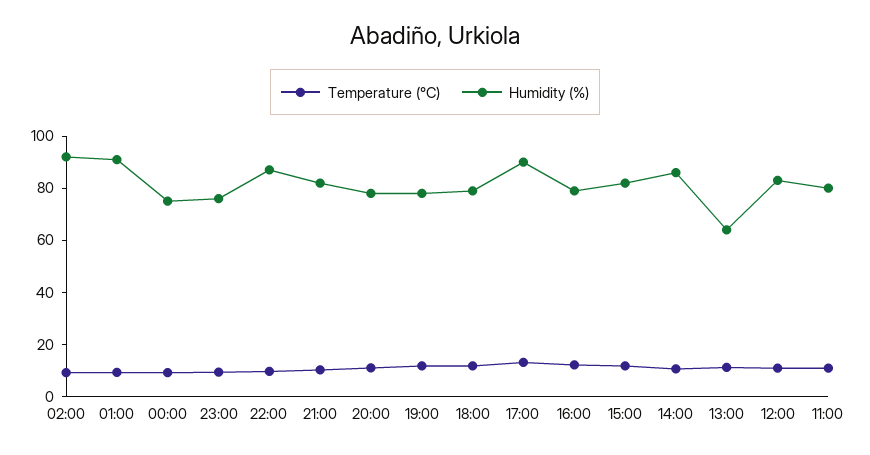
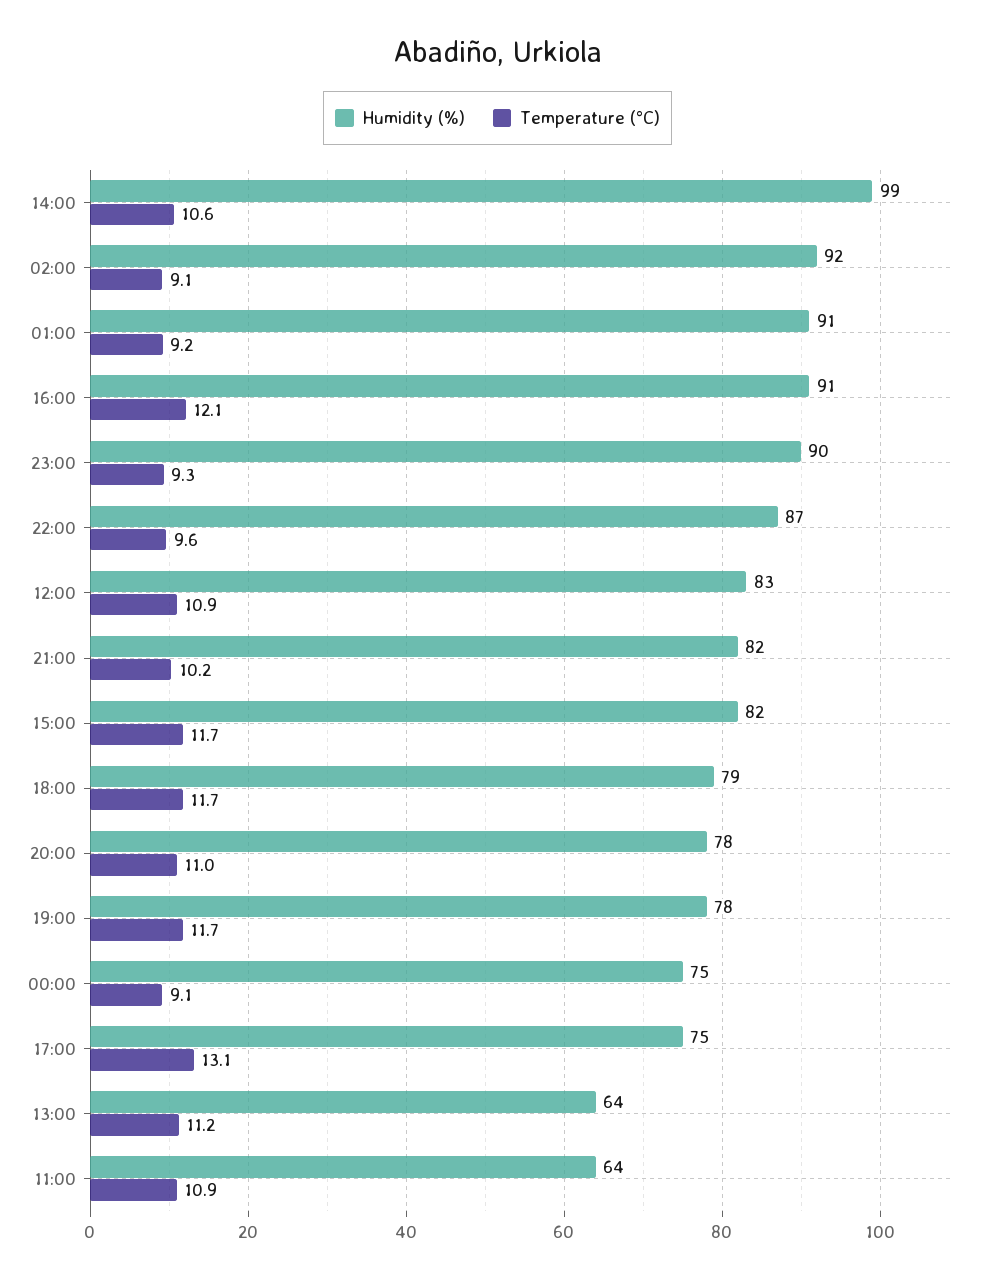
  {
    "Temperature (°C)": {
      "02:00": 9.1,
      "01:00": 9.2,
      "00:00": 9.1,
      "23:00": 9.3,
      "22:00": 9.6,
      "21:00": 10.2,
      "20:00": 11,
      "19:00": 11.7,
      "18:00": 11.7,
      "17:00": 13.1,
      "16:00": 12.1,
      "15:00": 11.7,
      "14:00": 10.6,
      "13:00": 11.2,
      "12:00": 10.9,
      "11:00": 10.9
    },
    "Humidity (%)": {
      "02:00": 92,
      "01:00": 91,
      "00:00": 75,
-     "23:00": 75,
+     "23:00": 90,
      "22:00": 87,
      "21:00": 82,
      "20:00": 78,
      "19:00": 78,
      "18:00": 79,
-     "17:00": 90,
+     "17:00": 75,
-     "16:00": 80,
+     "16:00": 91,
      "15:00": 82,
-     "14:00": 85,
+     "14:00": 99,
      "13:00": 64,
      "12:00": 83,
-     "11:00": 80
+     "11:00": 64
    }
  }

